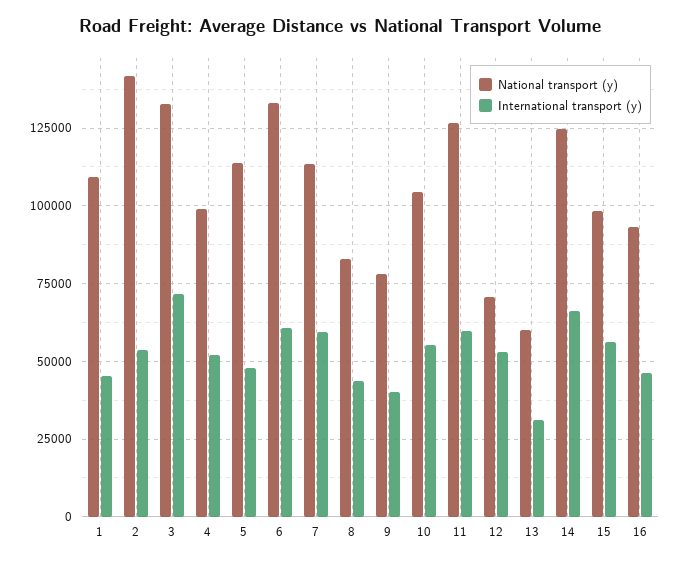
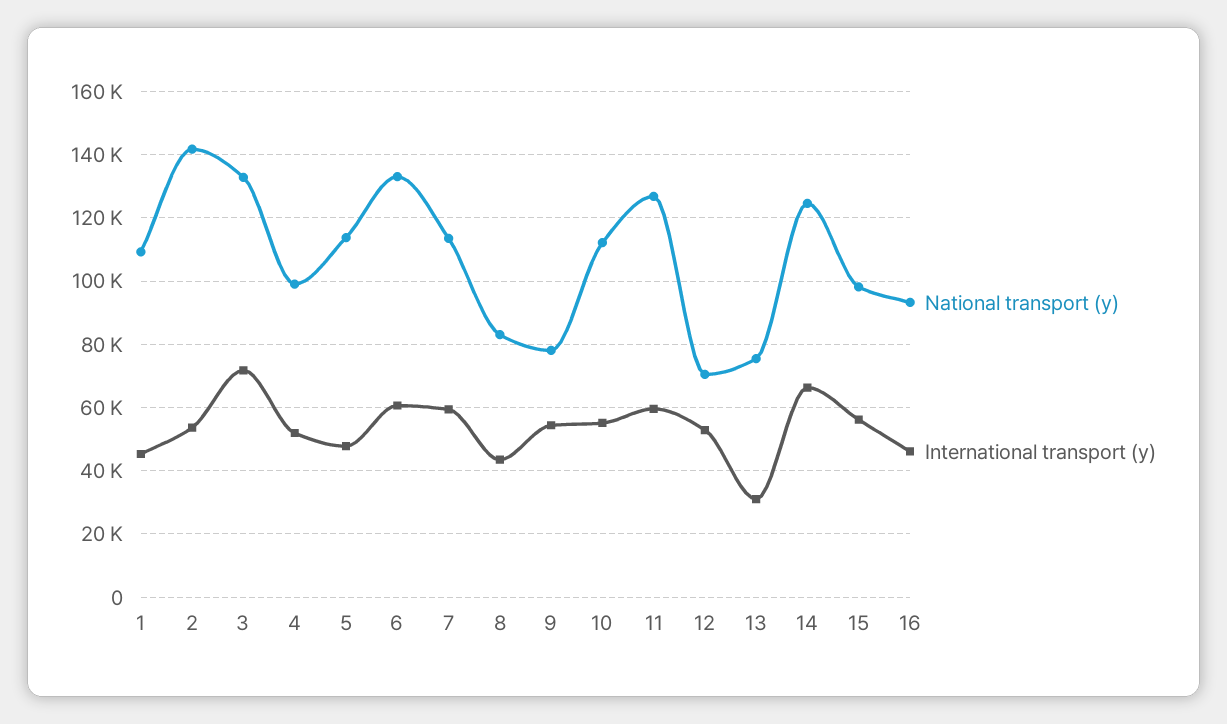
  {
    "National transport (y)": {
      "1": 110000,
      "2": 142000,
      "3": 132000,
      "4": 100000,
      "5": 114000,
      "6": 134000,
      "7": 114000,
      "8": 84000,
      "9": 78000,
-     "10": 105000,
+     "10": 112000,
      "11": 126000,
      "12": 70000,
-     "13": 60000,
+     "13": 76000,
      "14": 124000,
      "15": 98000,
      "16": 94000
    },
    "International transport (y)": {
      "1": 46000,
      "2": 54000,
      "3": 72000,
      "4": 52000,
      "5": 48000,
      "6": 60000,
      "7": 60000,
      "8": 44000,
-     "9": 40000,
+     "9": 54000,
      "10": 56000,
      "11": 60000,
      "12": 52000,
      "13": 32000,
      "14": 66000,
      "15": 56000,
      "16": 46000
    }
  }

